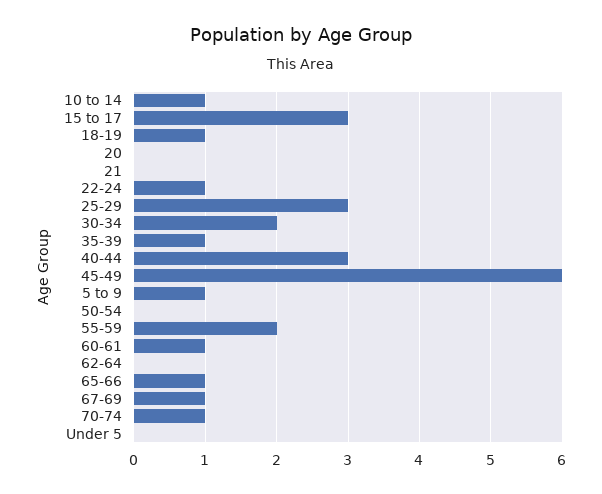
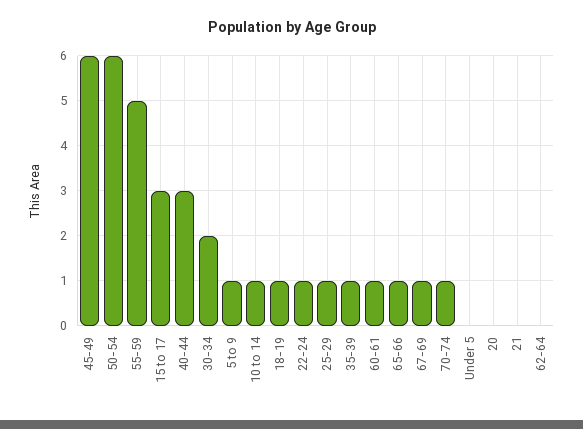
  {
    "10 to 14": 1,
    "15 to 17": 3,
    "18-19": 1,
    "20": 0,
    "21": 0,
    "22-24": 1,
-   "25-29": 3,
+   "25-29": 1,
    "30-34": 2,
    "35-39": 1,
    "40-44": 3,
    "45-49": 6,
    "5 to 9": 1,
-   "50-54": 0,
+   "50-54": 6,
-   "55-59": 2,
+   "55-59": 5,
    "60-61": 1,
    "62-64": 0,
    "65-66": 1,
    "67-69": 1,
    "70-74": 1,
    "Under 5": 0
  }

